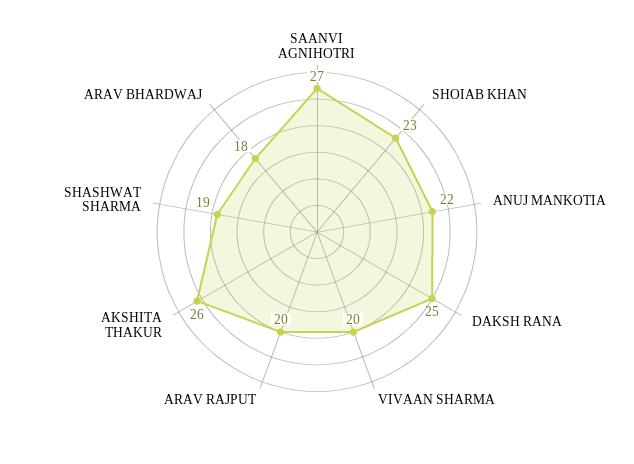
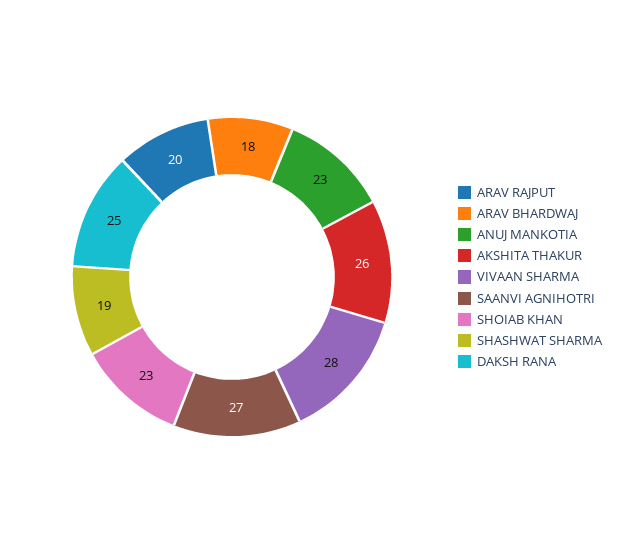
  {
    "SAANVI AGNIHOTRI": 27,
    "SHOIAB KHAN": 23,
-   "ANUJ MANKOTIA": 22,
+   "ANUJ MANKOTIA": 23,
    "DAKSH RANA": 25,
-   "VIVAAN SHARMA": 20,
+   "VIVAAN SHARMA": 28,
    "ARAV RAJPUT": 20,
    "AKSHITA THAKUR": 26,
    "SHASHWAT SHARMA": 19,
    "ARAV BHARDWAJ": 18
  }

